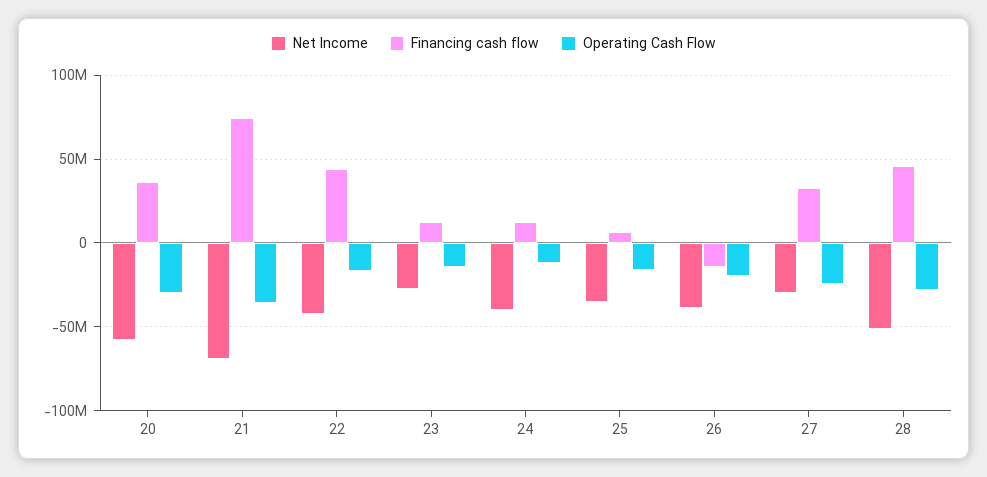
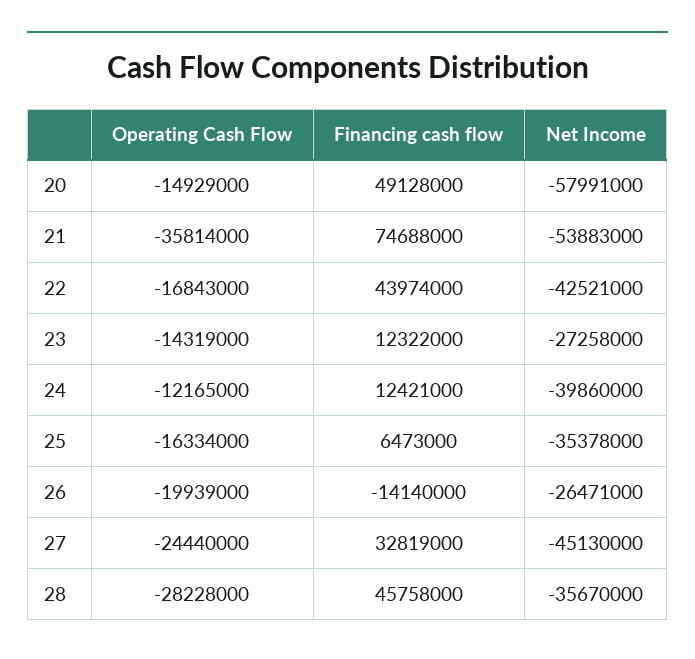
  {
    "Net Income": {
      "20": -57991000,
-     "21": -70000000,
+     "21": -53883000,
      "22": -42521000,
      "23": -27258000,
      "24": -39860000,
      "25": -35378000,
-     "26": -40000000,
+     "26": -26471000,
-     "27": -30000000,
+     "27": -45130000,
-     "28": -50000000
+     "28": -35670000
    },
    "Financing cash flow": {
-     "20": 35000000,
+     "20": 49128000,
      "21": 74688000,
      "22": 43974000,
      "23": 12322000,
      "24": 12421000,
      "25": 6473000,
      "26": -14140000,
      "27": 32819000,
      "28": 45758000
    },
    "Operating Cash Flow": {
-     "20": -30000000,
+     "20": -14929000,
      "21": -35814000,
      "22": -16843000,
      "23": -14319000,
      "24": -12165000,
      "25": -16334000,
      "26": -19939000,
      "27": -24440000,
      "28": -28228000
    }
  }

